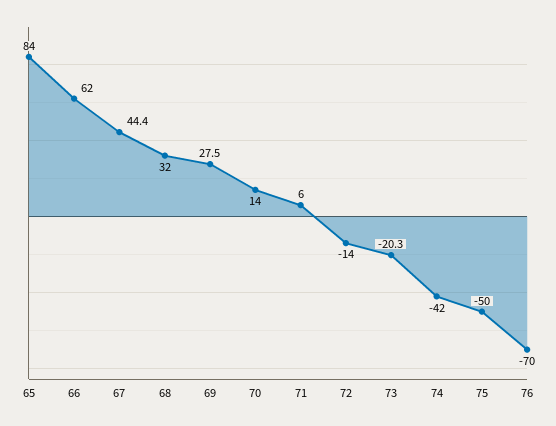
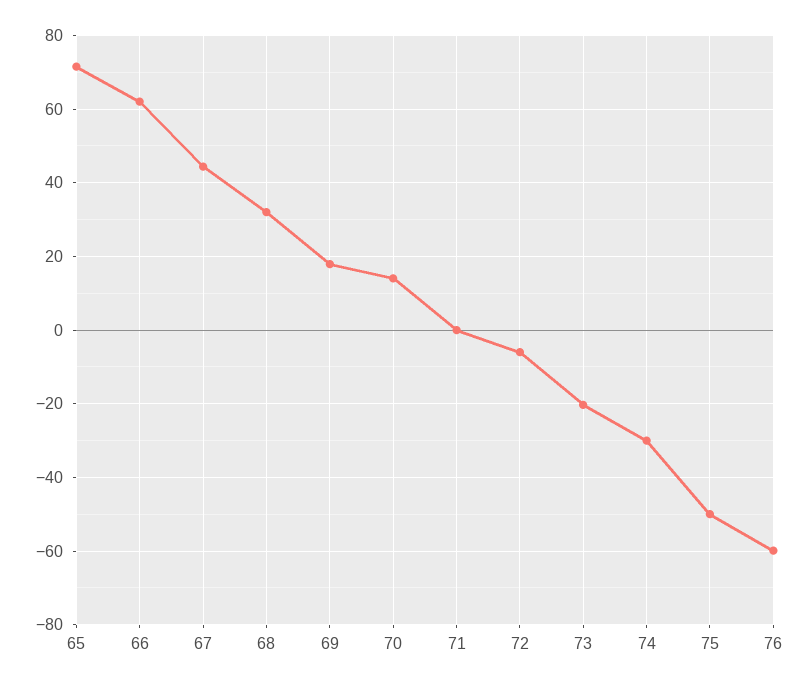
  {
-   "65": 84,
+   "65": 72,
    "66": 62,
    "67": 44.4,
    "68": 32,
-   "69": 27.5,
+   "69": 18,
    "70": 14,
-   "71": 6,
+   "71": 0,
-   "72": -14,
+   "72": -6,
    "73": -20.3,
-   "74": -42,
+   "74": -30,
    "75": -50,
-   "76": -70
+   "76": -60
  }

